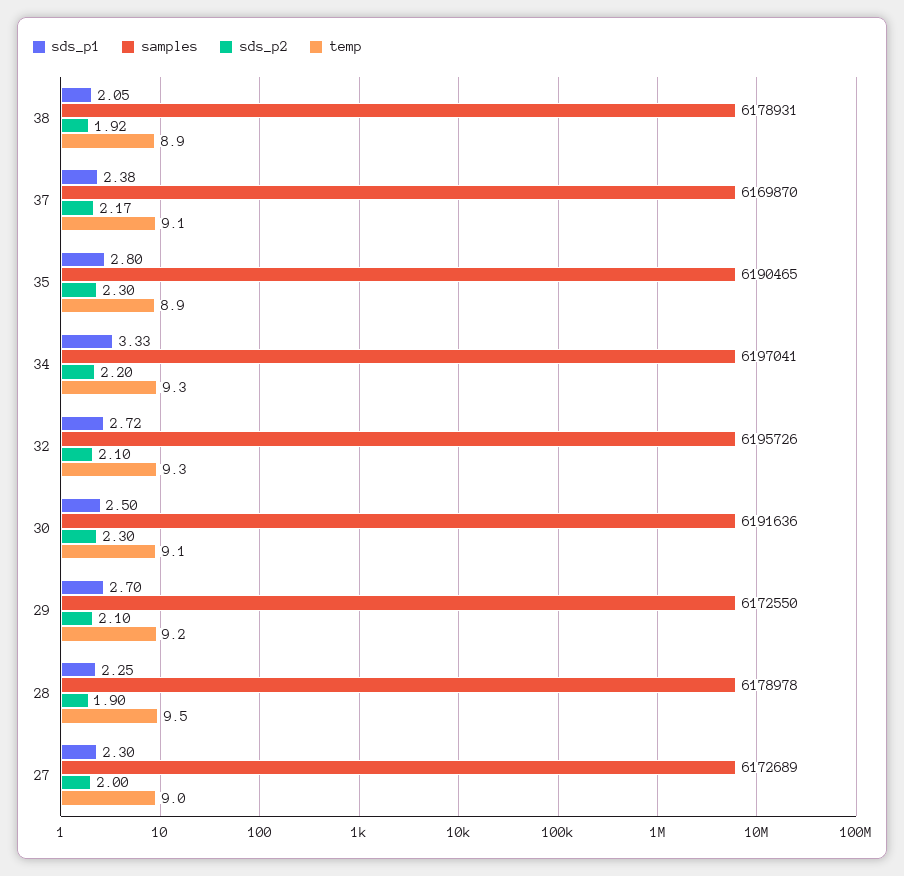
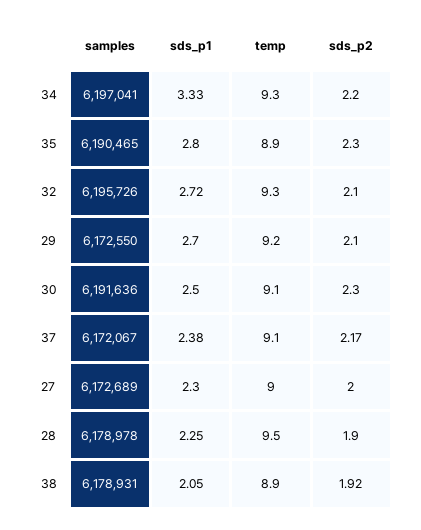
  {
    "sds_p1": {
      "38": 2.05,
      "37": 2.38,
      "35": 2.8,
      "34": 3.33,
      "32": 2.72,
      "30": 2.5,
      "29": 2.7,
      "28": 2.25,
      "27": 2.3
    },
    "samples": {
      "38": 6178931,
-     "37": 6169870,
+     "37": 6172067,
      "35": 6190465,
      "34": 6197041,
      "32": 6195726,
      "30": 6191636,
      "29": 6172550,
      "28": 6178978,
      "27": 6172689
    },
    "sds_p2": {
      "38": 1.92,
      "37": 2.17,
      "35": 2.3,
      "34": 2.2,
      "32": 2.1,
      "30": 2.3,
      "29": 2.1,
      "28": 1.9,
      "27": 2
    },
    "temp": {
      "38": 8.9,
      "37": 9.1,
      "35": 8.9,
      "34": 9.3,
      "32": 9.3,
      "30": 9.1,
      "29": 9.2,
      "28": 9.5,
      "27": 9
    }
  }

